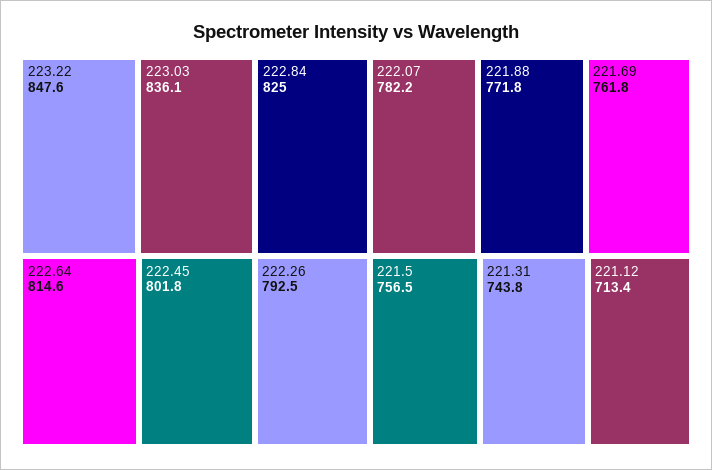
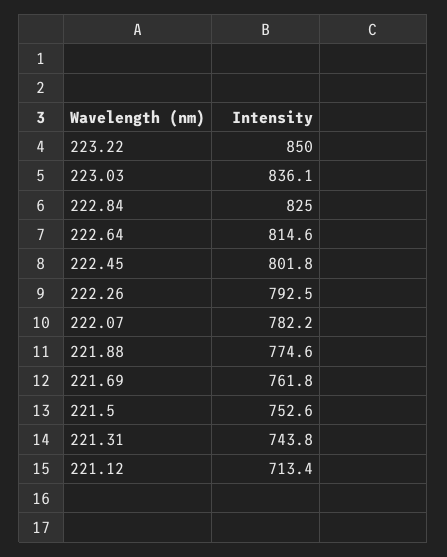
  {
-   "223.22": 847.6,
+   "223.22": 850,
    "223.03": 836.1,
    "222.84": 825,
    "222.64": 814.6,
    "222.45": 801.8,
    "222.26": 792.5,
    "222.07": 782.2,
-   "221.88": 771.8,
+   "221.88": 774.6,
    "221.69": 761.8,
-   "221.5": 756.5,
+   "221.5": 752.6,
    "221.31": 743.8,
    "221.12": 713.4
  }

